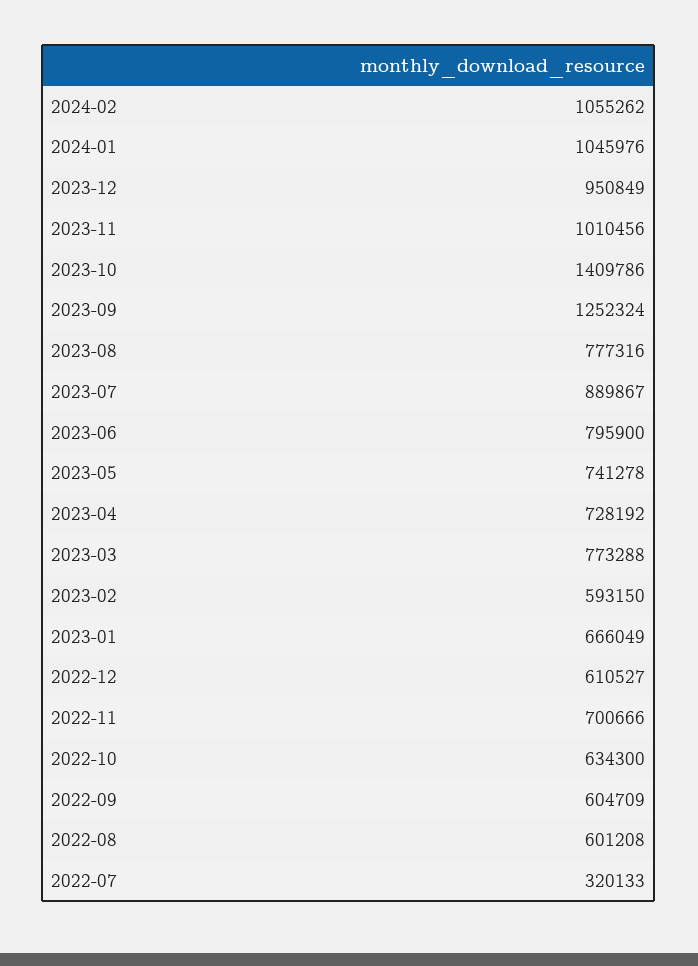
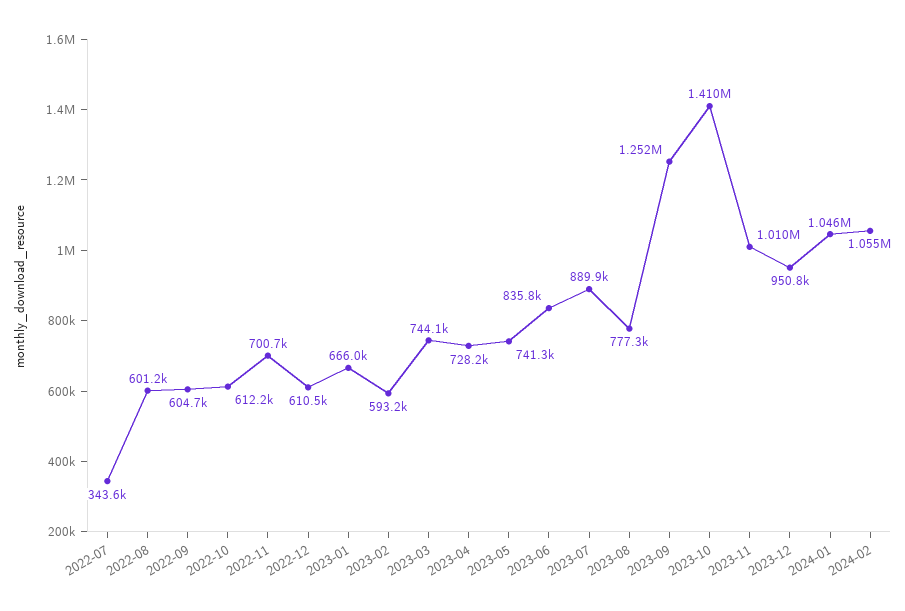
  {
    "2024-02": 1055262,
    "2024-01": 1045976,
    "2023-12": 950849,
    "2023-11": 1010456,
    "2023-10": 1409786,
    "2023-09": 1252324,
    "2023-08": 777316,
    "2023-07": 889867,
-   "2023-06": 795900,
+   "2023-06": 835800,
    "2023-05": 741278,
    "2023-04": 728192,
-   "2023-03": 773288,
+   "2023-03": 744100,
    "2023-02": 593150,
    "2023-01": 666049,
    "2022-12": 610527,
    "2022-11": 700666,
-   "2022-10": 634300,
+   "2022-10": 612200,
    "2022-09": 604709,
    "2022-08": 601208,
-   "2022-07": 320133
+   "2022-07": 343600
  }

